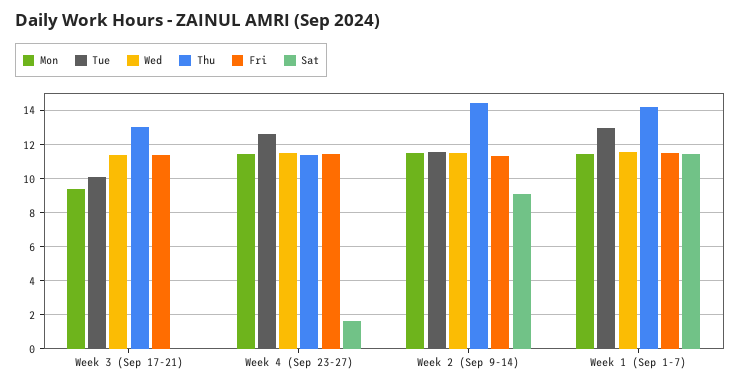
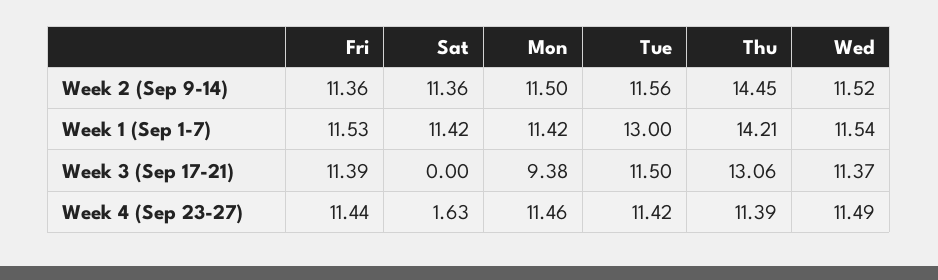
  {
    "Mon": {
      "Week 3 (Sep 17-21)": 9.38,
      "Week 4 (Sep 23-27)": 11.46,
      "Week 2 (Sep 9-14)": 11.5,
      "Week 1 (Sep 1-7)": 11.42
    },
    "Tue": {
-     "Week 3 (Sep 17-21)": 10,
+     "Week 3 (Sep 17-21)": 11.5,
-     "Week 4 (Sep 23-27)": 12.5,
+     "Week 4 (Sep 23-27)": 11.42,
      "Week 2 (Sep 9-14)": 11.56,
      "Week 1 (Sep 1-7)": 13
    },
    "Wed": {
      "Week 3 (Sep 17-21)": 11.37,
      "Week 4 (Sep 23-27)": 11.49,
      "Week 2 (Sep 9-14)": 11.52,
      "Week 1 (Sep 1-7)": 11.54
    },
    "Thu": {
      "Week 3 (Sep 17-21)": 13.06,
      "Week 4 (Sep 23-27)": 11.39,
      "Week 2 (Sep 9-14)": 14.45,
      "Week 1 (Sep 1-7)": 14.21
    },
    "Fri": {
      "Week 3 (Sep 17-21)": 11.39,
      "Week 4 (Sep 23-27)": 11.44,
      "Week 2 (Sep 9-14)": 11.36,
      "Week 1 (Sep 1-7)": 11.53
    },
    "Sat": {
      "Week 3 (Sep 17-21)": 0,
      "Week 4 (Sep 23-27)": 1.63,
-     "Week 2 (Sep 9-14)": 9,
+     "Week 2 (Sep 9-14)": 11.36,
      "Week 1 (Sep 1-7)": 11.42
    }
  }

